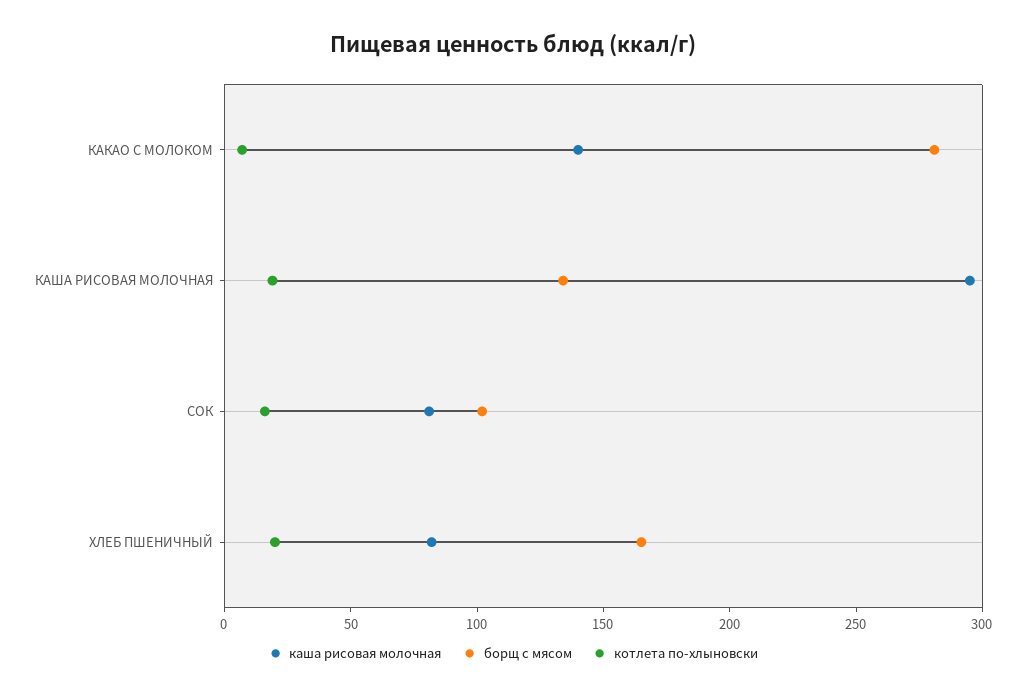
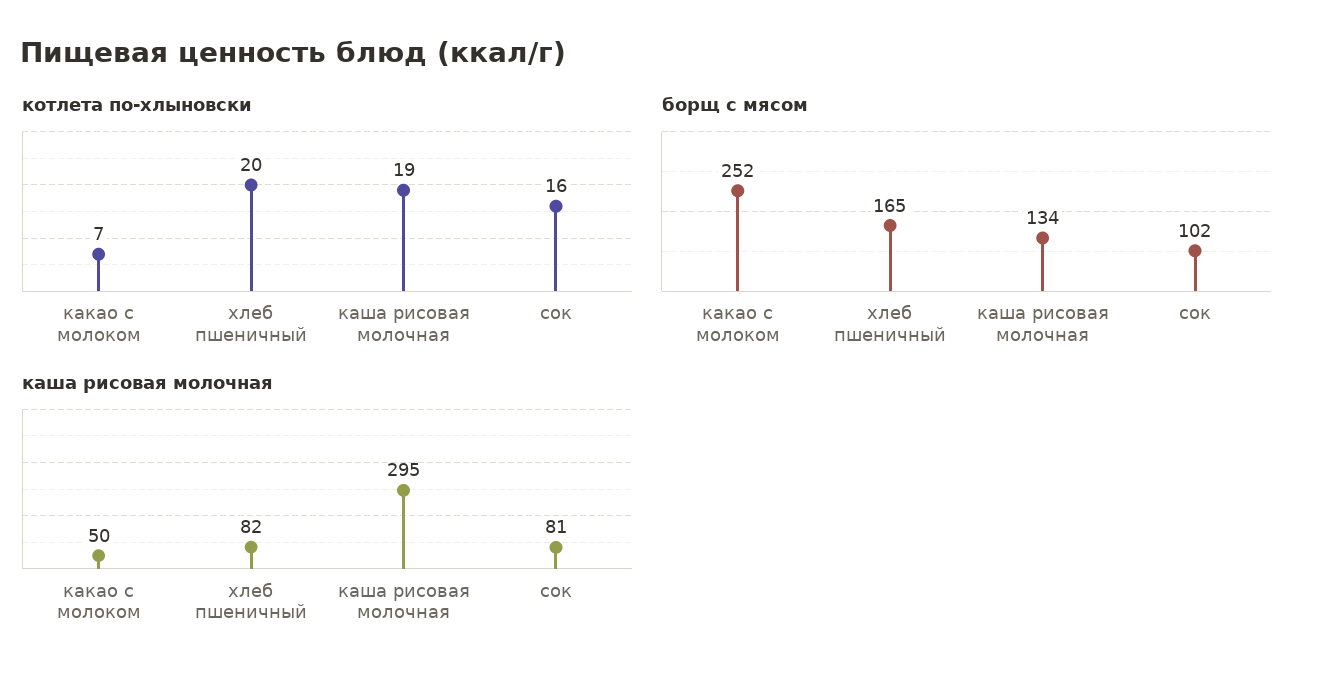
  {
    "каша рисовая молочная": {
-     "КАКАО С МОЛОКОМ": 140,
+     "КАКАО С МОЛОКОМ": 50,
      "КАША РИСОВАЯ МОЛОЧНАЯ": 295,
      "СОК": 81,
      "ХЛЕБ ПШЕНИЧНЫЙ": 82
    },
    "борщ с мясом": {
-     "КАКАО С МОЛОКОМ": 280,
+     "КАКАО С МОЛОКОМ": 252,
      "КАША РИСОВАЯ МОЛОЧНАЯ": 134,
      "СОК": 102,
      "ХЛЕБ ПШЕНИЧНЫЙ": 165
    },
    "котлета по-хлыновски": {
      "КАКАО С МОЛОКОМ": 7,
      "КАША РИСОВАЯ МОЛОЧНАЯ": 19,
      "СОК": 16,
      "ХЛЕБ ПШЕНИЧНЫЙ": 20
    }
  }

